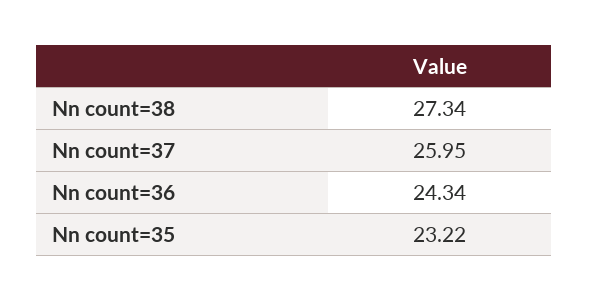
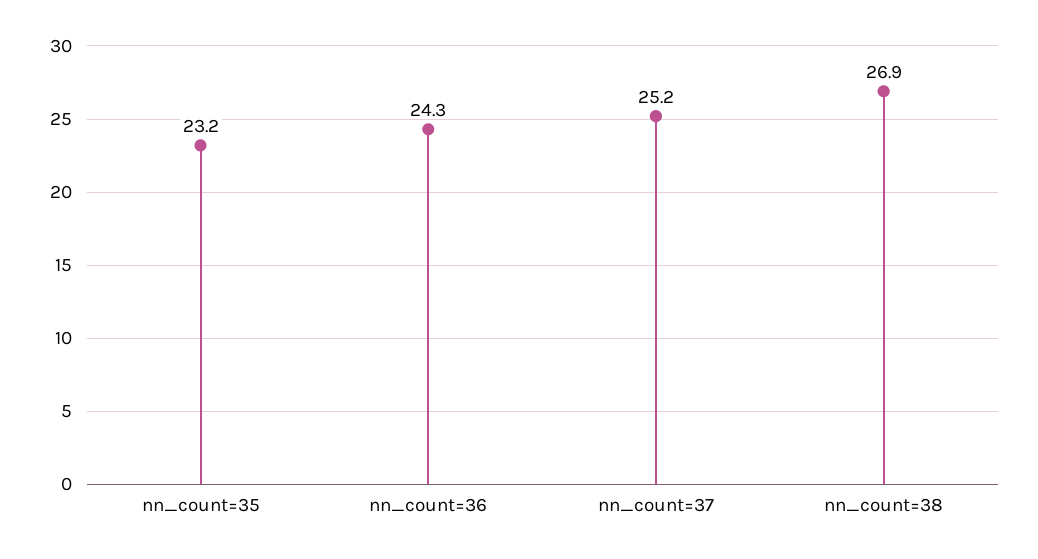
  {
-   "Nn count=38": 27.34,
+   "Nn count=38": 26.9,
-   "Nn count=37": 25.95,
+   "Nn count=37": 25.2,
    "Nn count=36": 24.34,
    "Nn count=35": 23.22
  }

